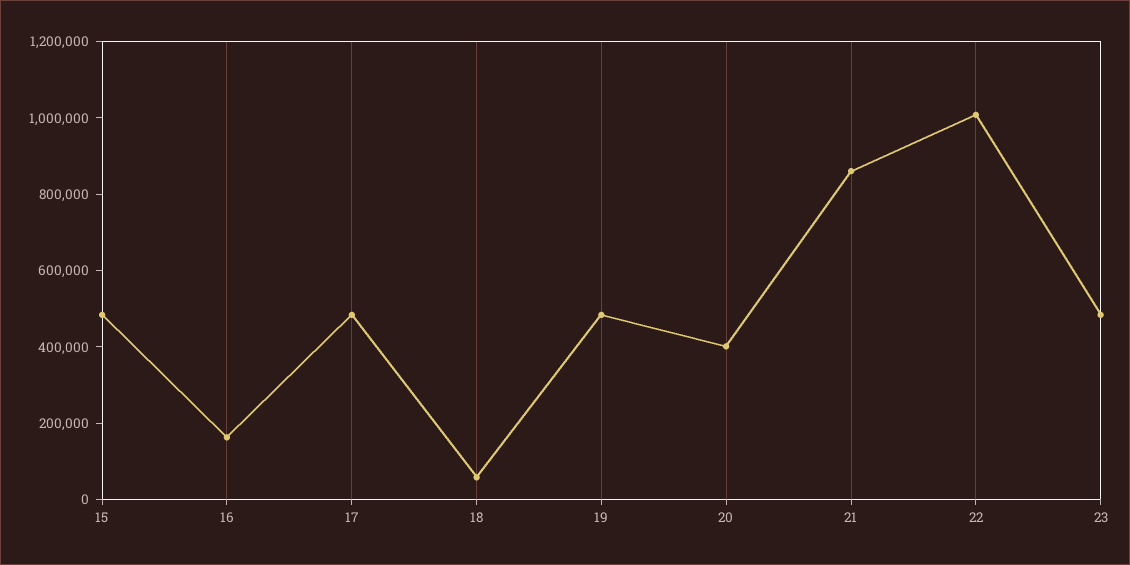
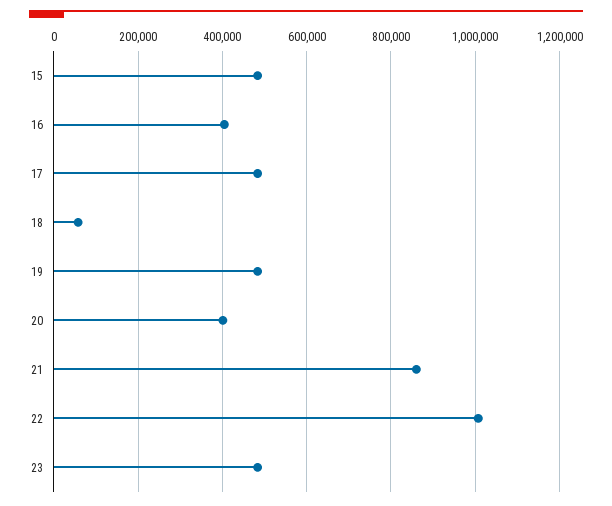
  {
    "15": 480000,
-   "16": 150000,
+   "16": 400000,
    "17": 480000,
    "18": 60000,
    "19": 480000,
    "20": 400000,
    "21": 860000,
    "22": 1000000,
    "23": 480000
  }

